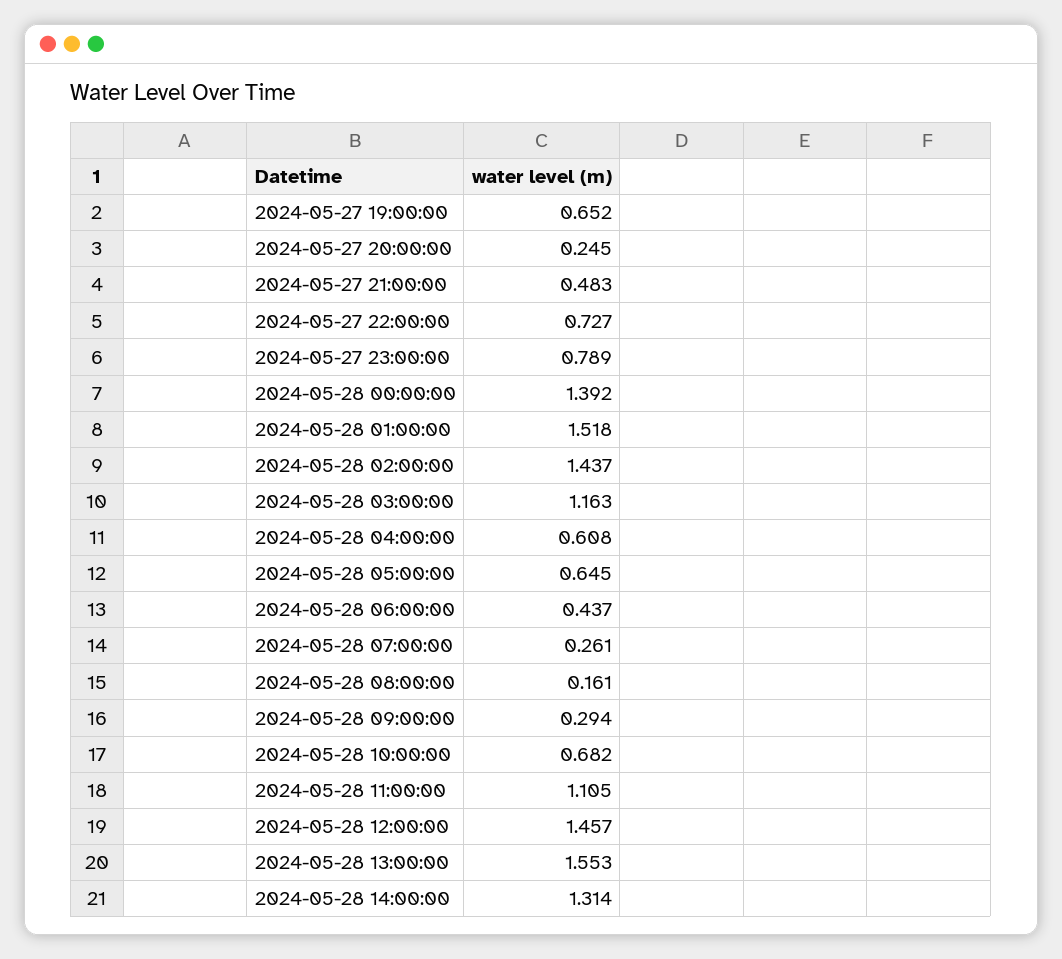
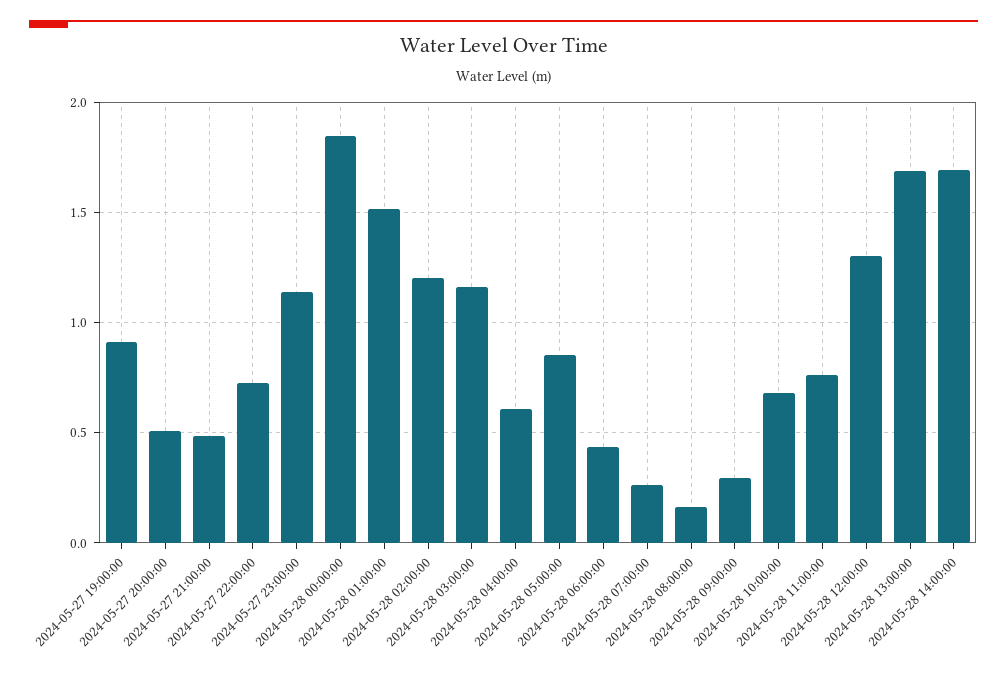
  {
-   "2024-05-27 19:00:00": 0.652,
+   "2024-05-27 19:00:00": 0.9,
-   "2024-05-27 20:00:00": 0.245,
+   "2024-05-27 20:00:00": 0.5,
    "2024-05-27 21:00:00": 0.483,
    "2024-05-27 22:00:00": 0.727,
-   "2024-05-27 23:00:00": 0.789,
+   "2024-05-27 23:00:00": 1.15,
-   "2024-05-28 00:00:00": 1.392,
+   "2024-05-28 00:00:00": 1.85,
    "2024-05-28 01:00:00": 1.518,
-   "2024-05-28 02:00:00": 1.437,
+   "2024-05-28 02:00:00": 1.2,
    "2024-05-28 03:00:00": 1.163,
    "2024-05-28 04:00:00": 0.608,
-   "2024-05-28 05:00:00": 0.645,
+   "2024-05-28 05:00:00": 0.85,
    "2024-05-28 06:00:00": 0.437,
    "2024-05-28 07:00:00": 0.261,
    "2024-05-28 08:00:00": 0.161,
    "2024-05-28 09:00:00": 0.294,
    "2024-05-28 10:00:00": 0.682,
-   "2024-05-28 11:00:00": 1.105,
+   "2024-05-28 11:00:00": 0.75,
-   "2024-05-28 12:00:00": 1.457,
+   "2024-05-28 12:00:00": 1.3,
-   "2024-05-28 13:00:00": 1.553,
+   "2024-05-28 13:00:00": 1.7,
-   "2024-05-28 14:00:00": 1.314
+   "2024-05-28 14:00:00": 1.7
  }

